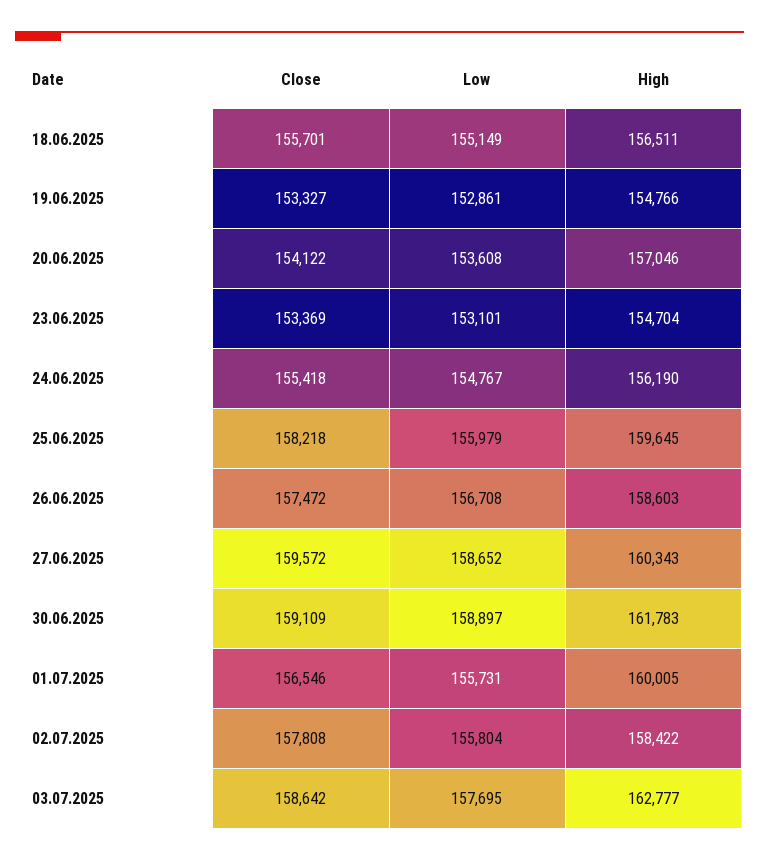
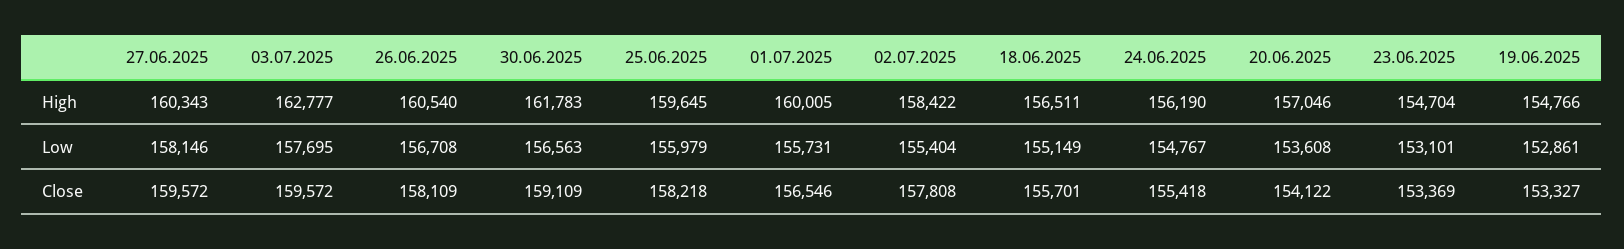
  {
    "Close": {
      "18.06.2025": 155701,
      "19.06.2025": 153327,
      "20.06.2025": 154122,
      "23.06.2025": 153369,
      "24.06.2025": 155418,
      "25.06.2025": 158218,
-     "26.06.2025": 157472,
+     "26.06.2025": 158109,
      "27.06.2025": 159572,
      "30.06.2025": 159109,
      "01.07.2025": 156546,
      "02.07.2025": 157808,
-     "03.07.2025": 158642
+     "03.07.2025": 159572
    },
    "Low": {
      "18.06.2025": 155149,
      "19.06.2025": 152861,
      "20.06.2025": 153608,
      "23.06.2025": 153101,
      "24.06.2025": 154767,
      "25.06.2025": 155979,
      "26.06.2025": 156708,
-     "27.06.2025": 158652,
+     "27.06.2025": 158146,
-     "30.06.2025": 158897,
+     "30.06.2025": 156563,
      "01.07.2025": 155731,
-     "02.07.2025": 155804,
+     "02.07.2025": 155404,
      "03.07.2025": 157695
    },
    "High": {
      "18.06.2025": 156511,
      "19.06.2025": 154766,
      "20.06.2025": 157046,
      "23.06.2025": 154704,
      "24.06.2025": 156190,
      "25.06.2025": 159645,
-     "26.06.2025": 158603,
+     "26.06.2025": 160540,
      "27.06.2025": 160343,
      "30.06.2025": 161783,
      "01.07.2025": 160005,
      "02.07.2025": 158422,
      "03.07.2025": 162777
    }
  }

